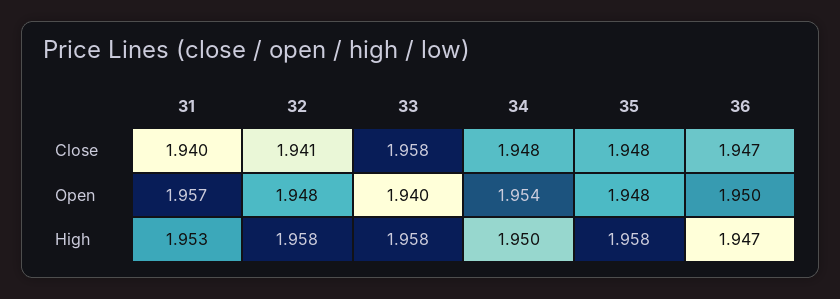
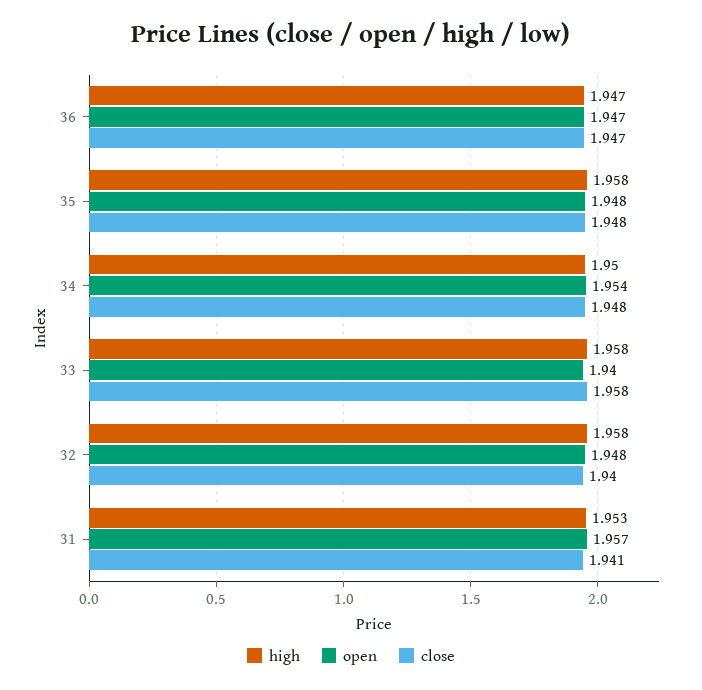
  {
    "Close": {
-     "31": 1.94,
+     "31": 1.941,
-     "32": 1.941,
+     "32": 1.94,
      "33": 1.958,
      "34": 1.948,
      "35": 1.948,
      "36": 1.947
    },
    "Open": {
      "31": 1.957,
      "32": 1.948,
      "33": 1.94,
      "34": 1.954,
      "35": 1.948,
-     "36": 1.95
+     "36": 1.947
    },
    "High": {
      "31": 1.953,
      "32": 1.958,
      "33": 1.958,
      "34": 1.95,
      "35": 1.958,
      "36": 1.947
    }
  }

